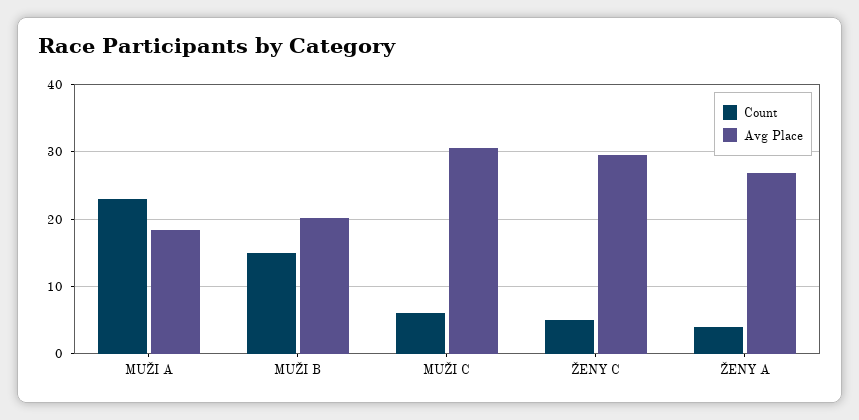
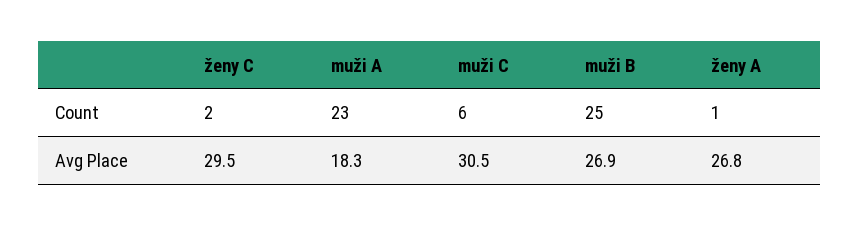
  {
    "Count": {
      "MUŽI A": 23,
-     "MUŽI B": 15,
+     "MUŽI B": 25,
      "MUŽI C": 6,
-     "ŽENY C": 5,
+     "ŽENY C": 2,
-     "ŽENY A": 4
+     "ŽENY A": 1
    },
    "Avg Place": {
      "MUŽI A": 18.3,
-     "MUŽI B": 20,
+     "MUŽI B": 26.9,
      "MUŽI C": 30.5,
      "ŽENY C": 29.5,
      "ŽENY A": 26.8
    }
  }

